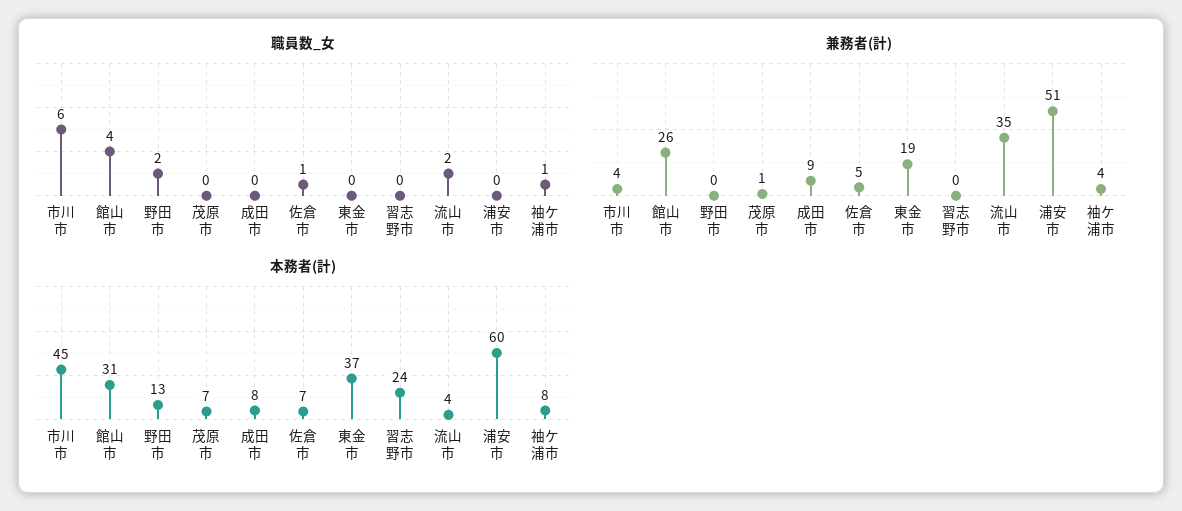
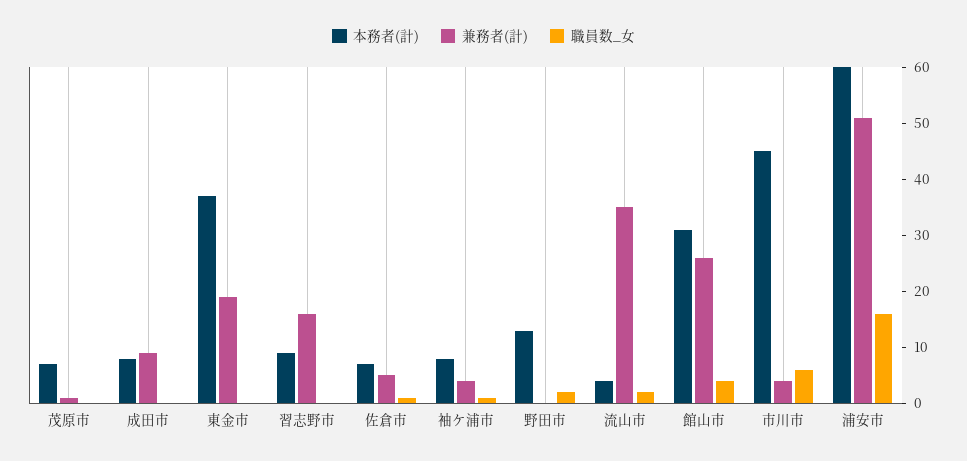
  {
    "職員数_女": {
      "市川市": 6,
      "館山市": 4,
      "野田市": 2,
      "茂原市": 0,
      "成田市": 0,
      "佐倉市": 1,
      "東金市": 0,
      "習志野市": 0,
      "流山市": 2,
-     "浦安市": 0,
+     "浦安市": 15,
      "袖ケ浦市": 1
    },
    "兼務者(計)": {
      "市川市": 4,
      "館山市": 26,
      "野田市": 0,
      "茂原市": 1,
      "成田市": 9,
      "佐倉市": 5,
      "東金市": 19,
-     "習志野市": 0,
+     "習志野市": 15,
      "流山市": 35,
      "浦安市": 51,
      "袖ケ浦市": 4
    },
    "本務者(計)": {
      "市川市": 45,
      "館山市": 31,
      "野田市": 13,
      "茂原市": 7,
      "成田市": 8,
      "佐倉市": 7,
      "東金市": 37,
-     "習志野市": 24,
+     "習志野市": 10,
      "流山市": 4,
      "浦安市": 60,
      "袖ケ浦市": 8
    }
  }

